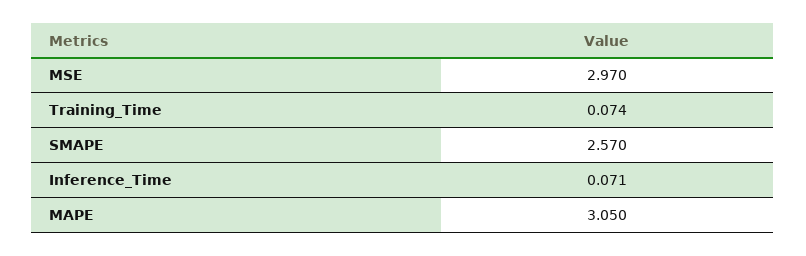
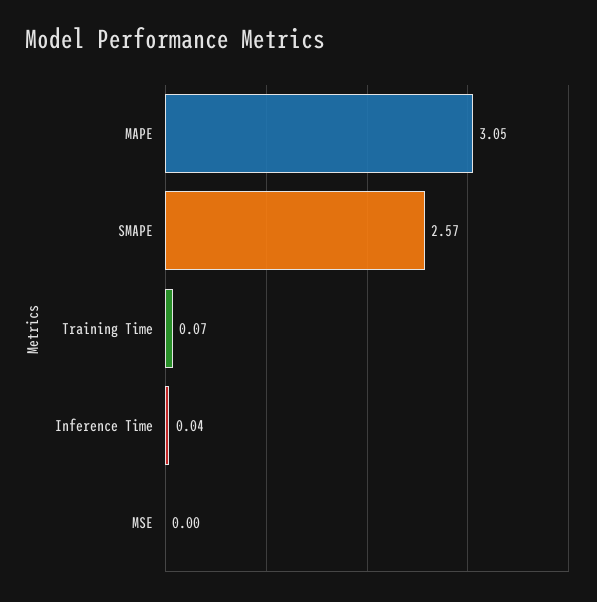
  {
-   "MSE": 2.97,
+   "MSE": 0,
    "Training_Time": 0.074,
    "SMAPE": 2.57,
-   "Inference_Time": 0.071,
+   "Inference_Time": 0.04,
    "MAPE": 3.05
  }

